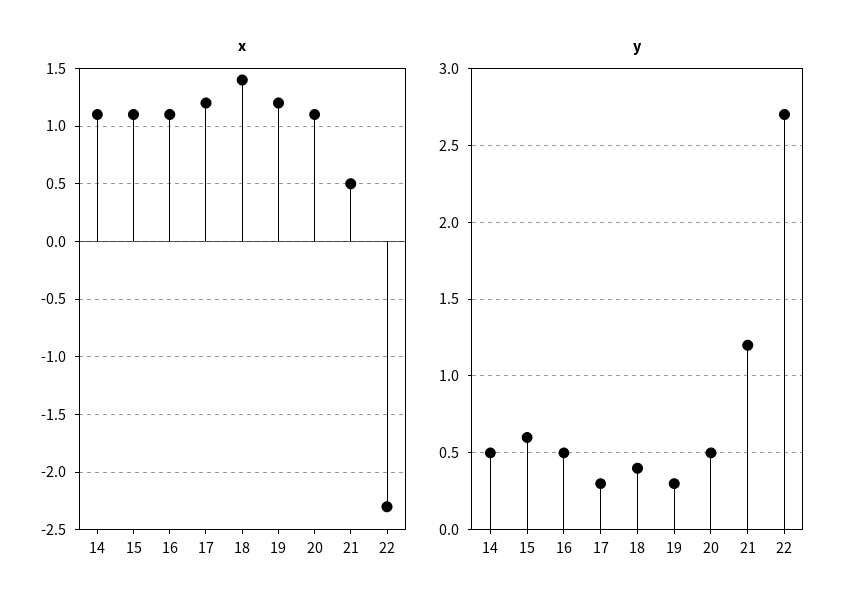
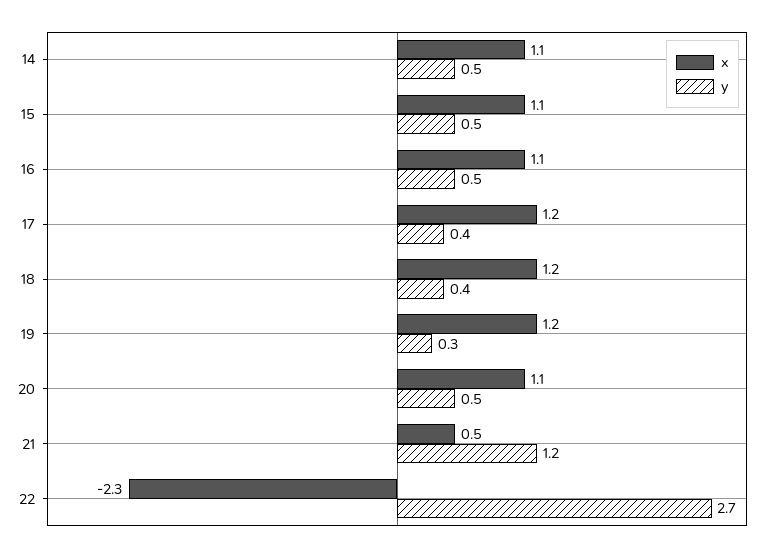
  {
    "x": {
      "14": 1.1,
      "15": 1.1,
      "16": 1.1,
      "17": 1.2,
-     "18": 1.4,
+     "18": 1.2,
      "19": 1.2,
      "20": 1.1,
      "21": 0.5,
      "22": -2.3
    },
    "y": {
      "14": 0.5,
-     "15": 0.6,
+     "15": 0.5,
      "16": 0.5,
-     "17": 0.3,
+     "17": 0.4,
      "18": 0.4,
      "19": 0.3,
      "20": 0.5,
      "21": 1.2,
      "22": 2.7
    }
  }

